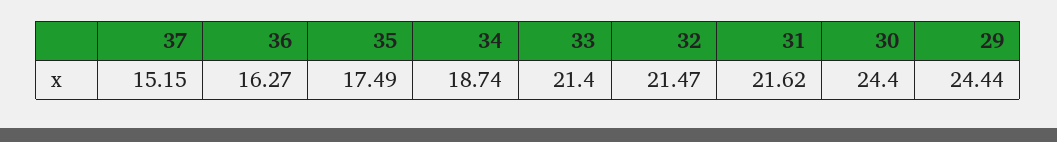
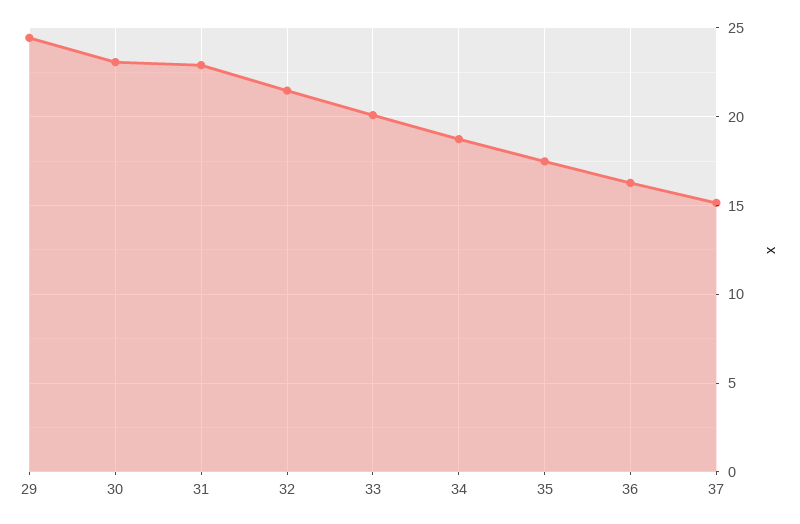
  {
    "37": 15.15,
    "36": 16.27,
    "35": 17.49,
    "34": 18.74,
-   "33": 21.4,
+   "33": 20,
    "32": 21.47,
-   "31": 21.62,
+   "31": 23,
-   "30": 24.4,
+   "30": 23,
    "29": 24.44
  }

